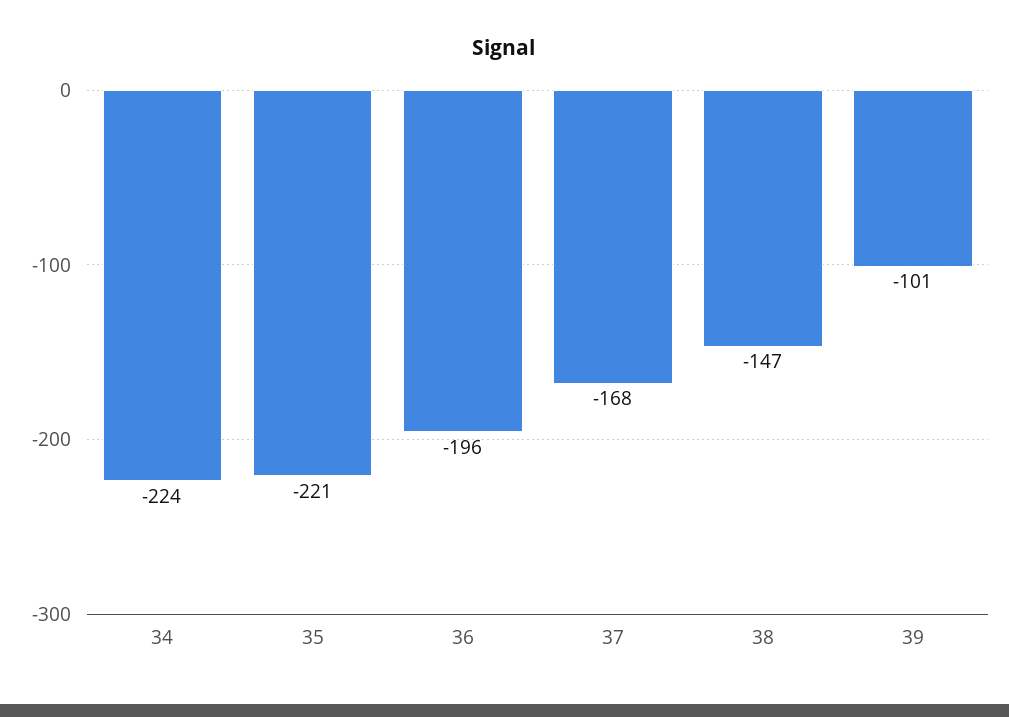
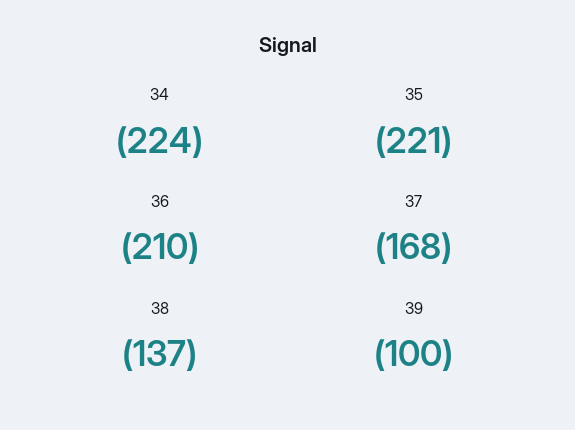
  {
    "34": -224,
    "35": -221,
-   "36": -196,
+   "36": -210,
    "37": -168,
-   "38": -147,
+   "38": -137,
-   "39": -101
+   "39": -100
  }

